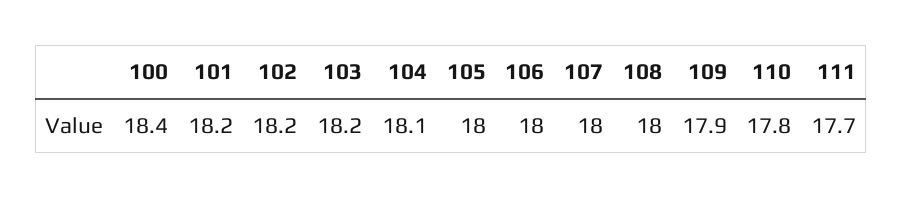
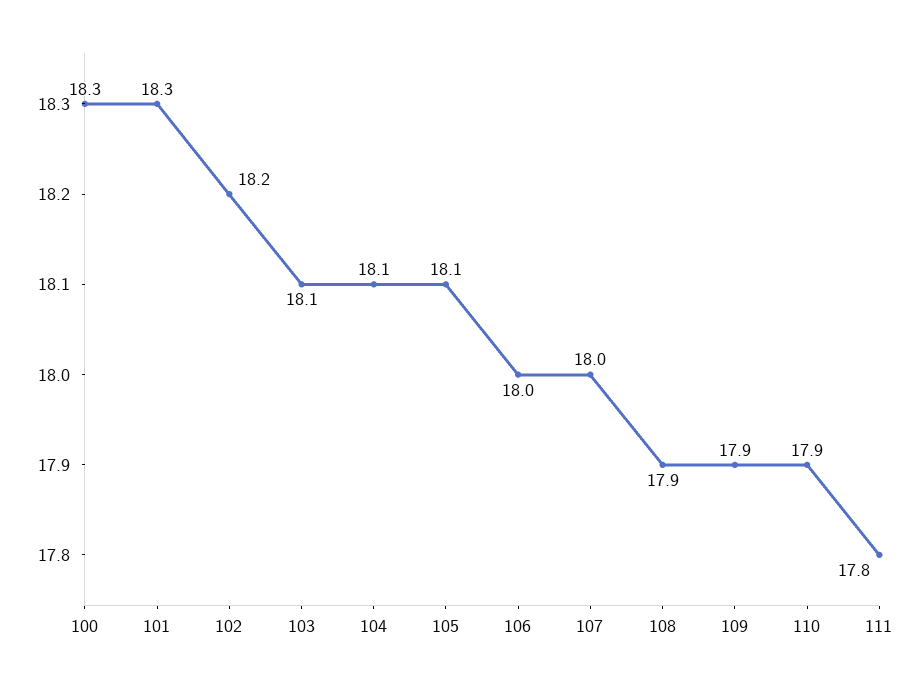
  {
-   "100": 18.4,
+   "100": 18.3,
-   "101": 18.2,
+   "101": 18.3,
    "102": 18.2,
-   "103": 18.2,
+   "103": 18.1,
    "104": 18.1,
-   "105": 18,
+   "105": 18.1,
    "106": 18,
    "107": 18,
-   "108": 18,
+   "108": 17.9,
    "109": 17.9,
-   "110": 17.8,
+   "110": 17.9,
-   "111": 17.7
+   "111": 17.8
  }

